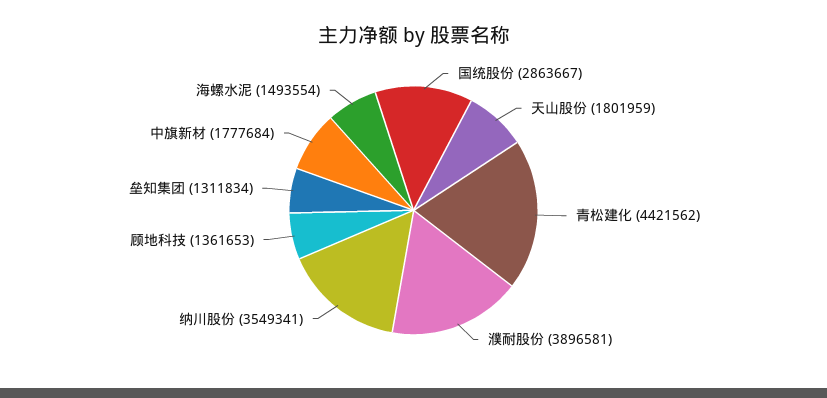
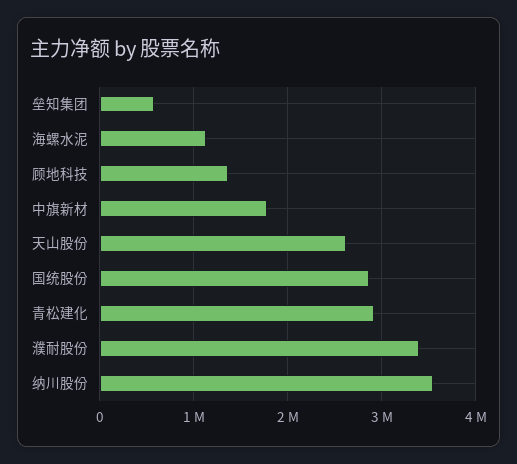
  {
    "国统股份": 2863667,
-   "天山股份": 1801959,
+   "天山股份": 2600000,
-   "青松建化": 4421562,
+   "青松建化": 2900000,
-   "濮耐股份": 3896581,
+   "濮耐股份": 3400000,
    "纳川股份": 3549341,
    "顾地科技": 1361653,
-   "垒知集团": 1311834,
+   "垒知集团": 600000,
    "中旗新材": 1777684,
-   "海螺水泥": 1493554
+   "海螺水泥": 1100000
  }

